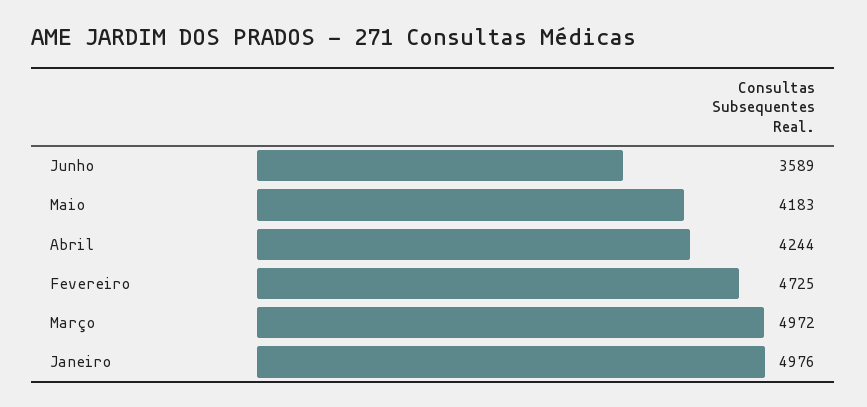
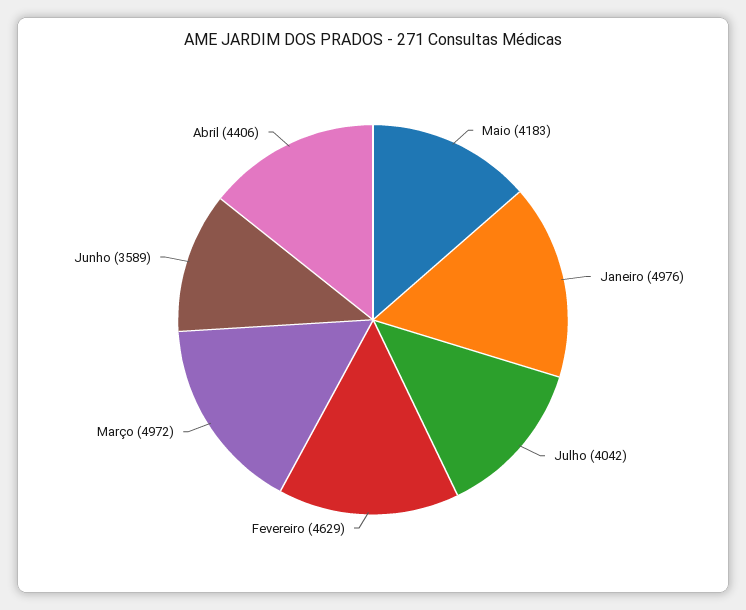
  {
    "Junho": 3589,
    "Maio": 4183,
-   "Abril": 4244,
+   "Abril": 4406,
-   "Fevereiro": 4725,
+   "Fevereiro": 4629,
    "Março": 4972,
-   "Janeiro": 4976
+   "Janeiro": 4976,
+   "Julho": 4042
  }

